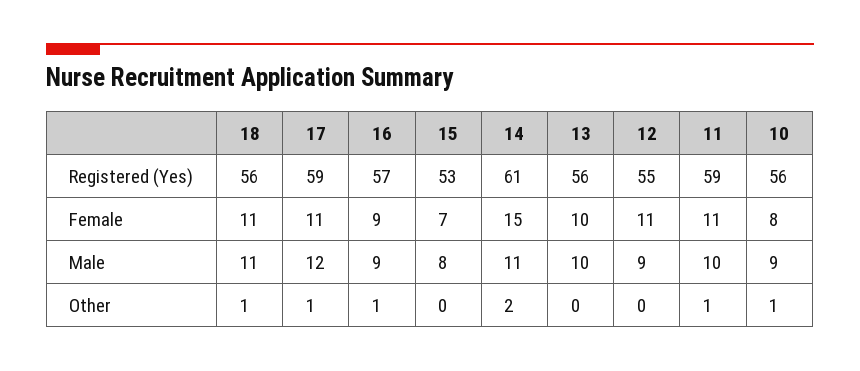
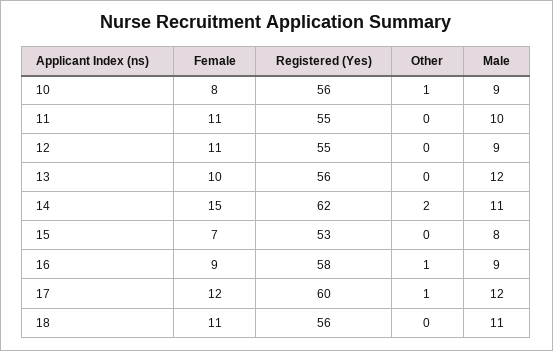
  {
    "18": {
      "Registered (Yes)": 56,
      "Female": 11,
      "Male": 11,
-     "Other": 1
+     "Other": 0
    },
    "17": {
-     "Registered (Yes)": 59,
+     "Registered (Yes)": 60,
-     "Female": 11,
+     "Female": 12,
      "Male": 12,
      "Other": 1
    },
    "16": {
-     "Registered (Yes)": 57,
+     "Registered (Yes)": 58,
      "Female": 9,
      "Male": 9,
      "Other": 1
    },
    "15": {
      "Registered (Yes)": 53,
      "Female": 7,
      "Male": 8,
      "Other": 0
    },
    "14": {
-     "Registered (Yes)": 61,
+     "Registered (Yes)": 62,
      "Female": 15,
      "Male": 11,
      "Other": 2
    },
    "13": {
      "Registered (Yes)": 56,
      "Female": 10,
-     "Male": 10,
+     "Male": 12,
      "Other": 0
    },
    "12": {
      "Registered (Yes)": 55,
      "Female": 11,
      "Male": 9,
      "Other": 0
    },
    "11": {
-     "Registered (Yes)": 59,
+     "Registered (Yes)": 55,
      "Female": 11,
      "Male": 10,
-     "Other": 1
+     "Other": 0
    },
    "10": {
      "Registered (Yes)": 56,
      "Female": 8,
      "Male": 9,
      "Other": 1
    }
  }

